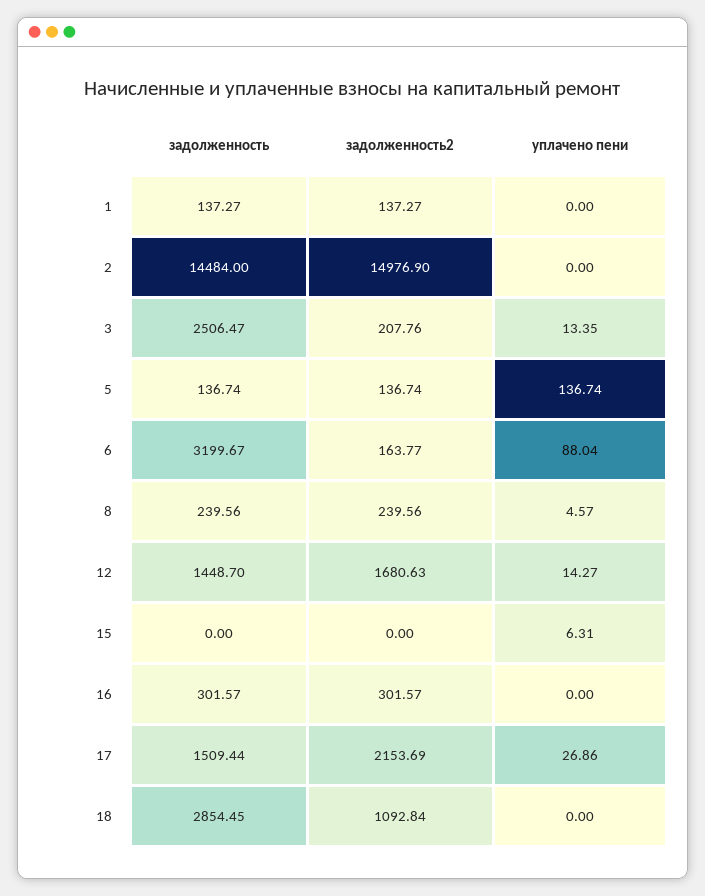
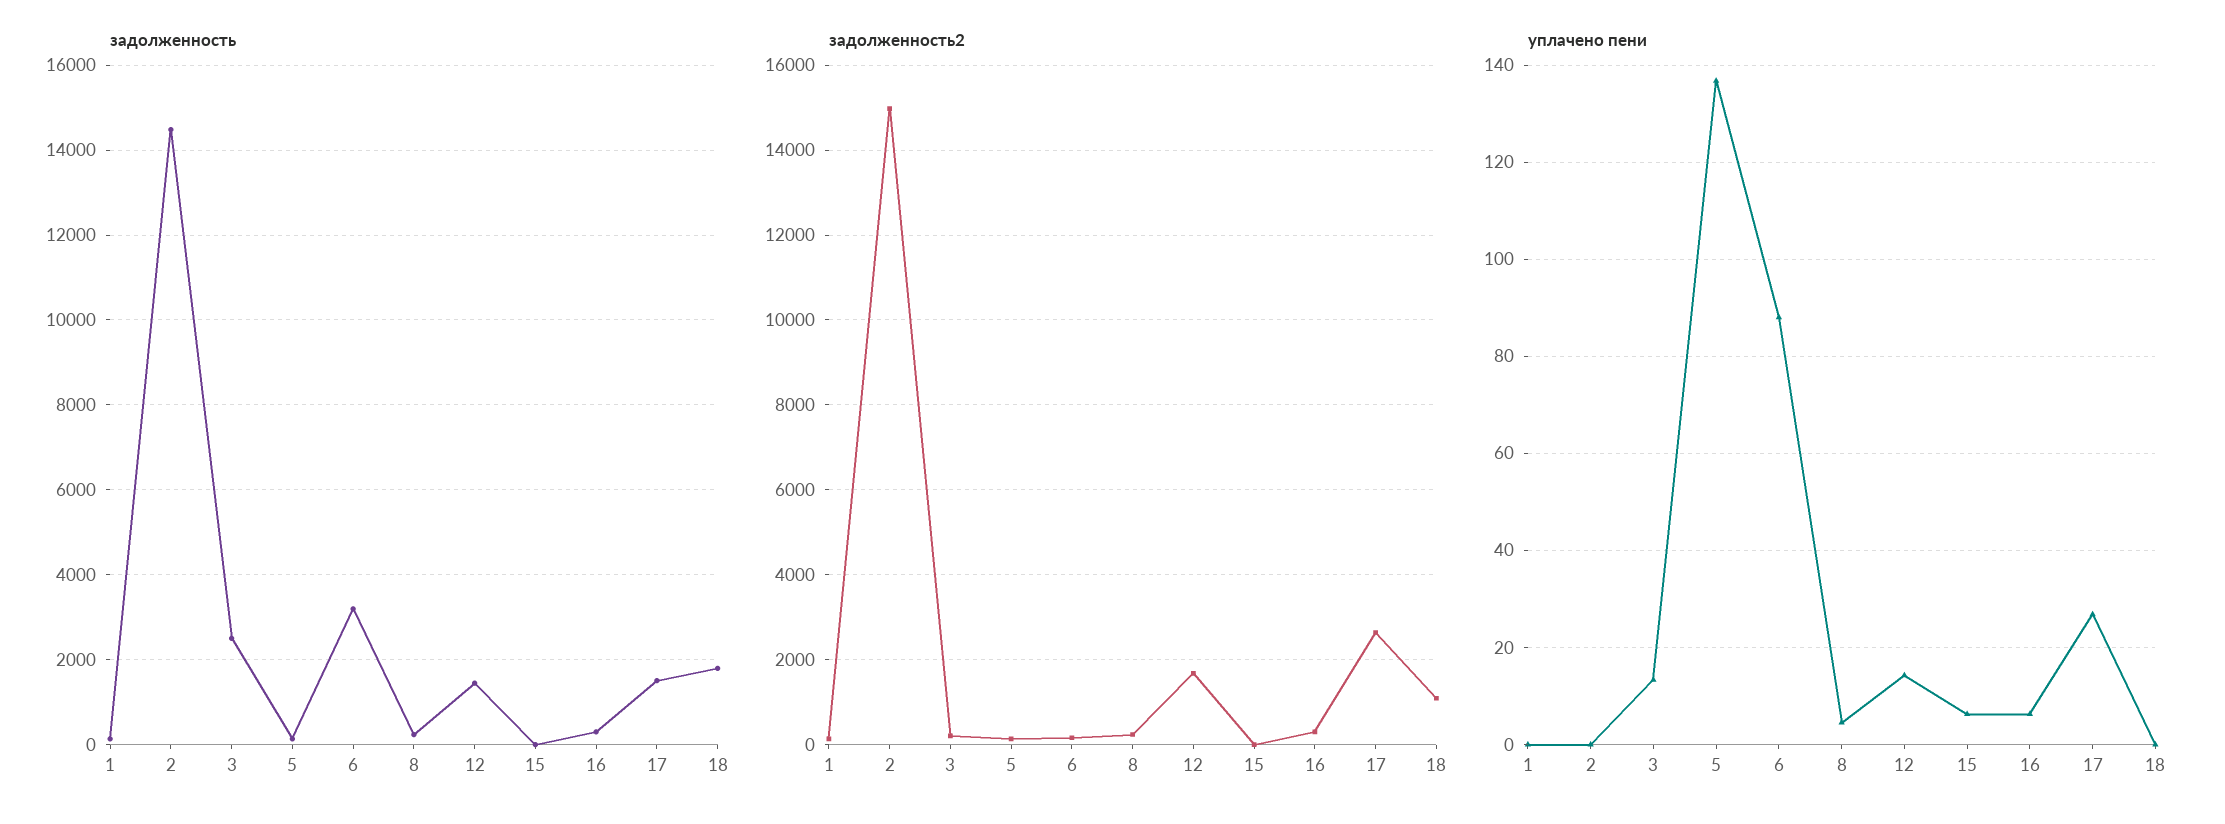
  {
    "задолженность": {
      "1": 137.27,
      "2": 14484,
      "3": 2506.47,
      "5": 136.74,
      "6": 3199.67,
      "8": 239.56,
      "12": 1448.7,
      "15": 0,
      "16": 301.57,
      "17": 1509.44,
-     "18": 2854.45
+     "18": 1800
    },
    "задолженность2": {
      "1": 137.27,
      "2": 14976.9,
      "3": 207.76,
      "5": 136.74,
      "6": 163.77,
      "8": 239.56,
      "12": 1680.63,
      "15": 0,
      "16": 301.57,
-     "17": 2153.69,
+     "17": 2600,
      "18": 1092.84
    },
    "уплачено пени": {
      "1": 0,
      "2": 0,
      "3": 13.35,
      "5": 136.74,
      "6": 88.04,
      "8": 4.57,
      "12": 14.27,
      "15": 6.31,
-     "16": 0,
+     "16": 6,
      "17": 26.86,
      "18": 0
    }
  }

